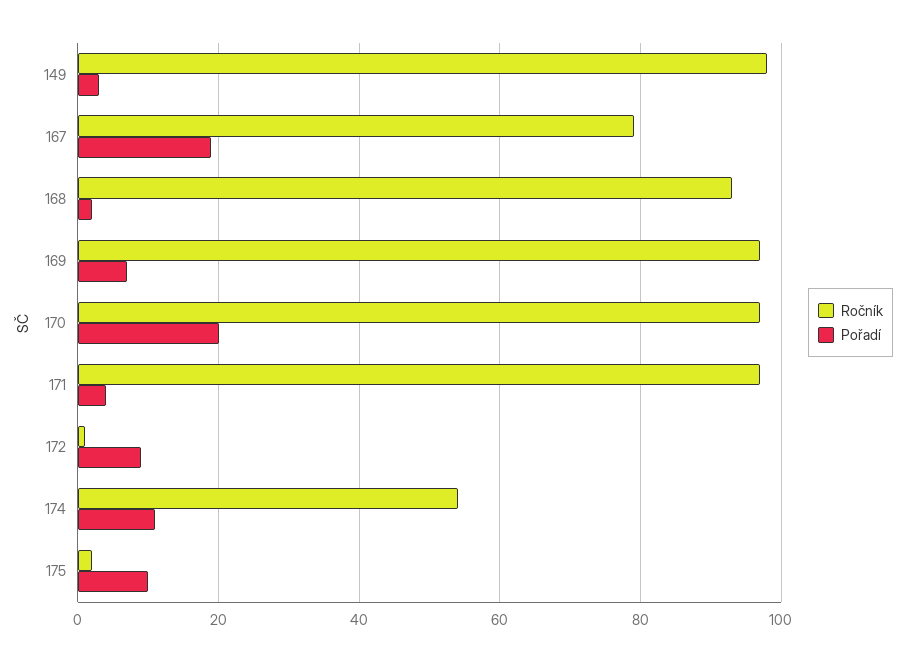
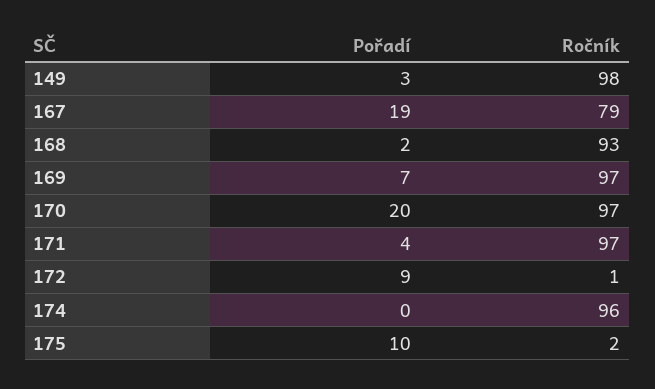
  {
    "Ročník": {
      "149": 98,
      "167": 79,
      "168": 93,
      "169": 97,
      "170": 97,
      "171": 97,
      "172": 1,
-     "174": 55,
+     "174": 96,
      "175": 2
    },
    "Pořadí": {
      "149": 3,
      "167": 19,
      "168": 2,
      "169": 7,
      "170": 20,
      "171": 4,
      "172": 9,
-     "174": 10,
+     "174": 0,
      "175": 10
    }
  }

